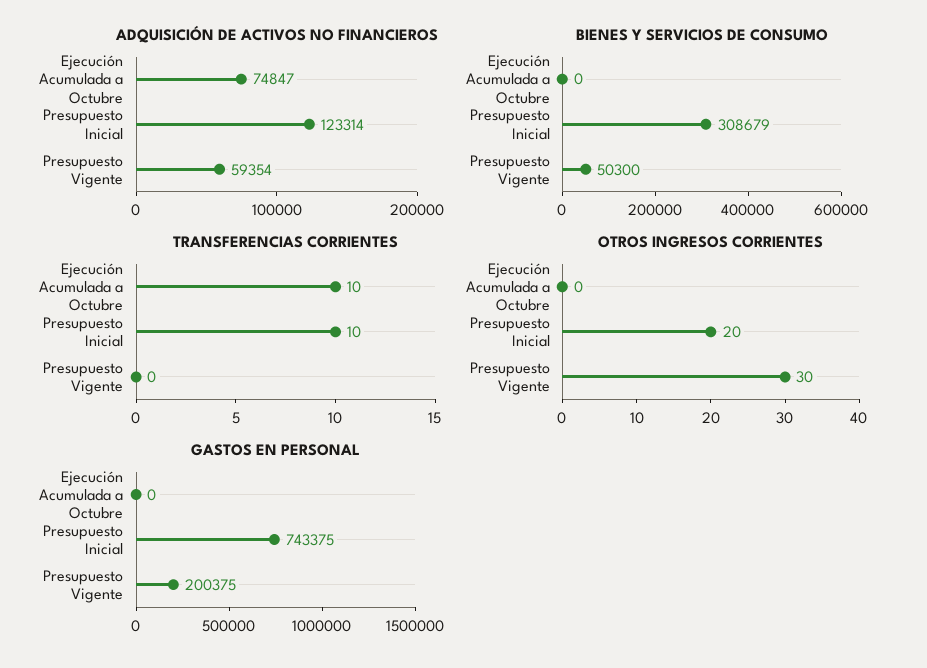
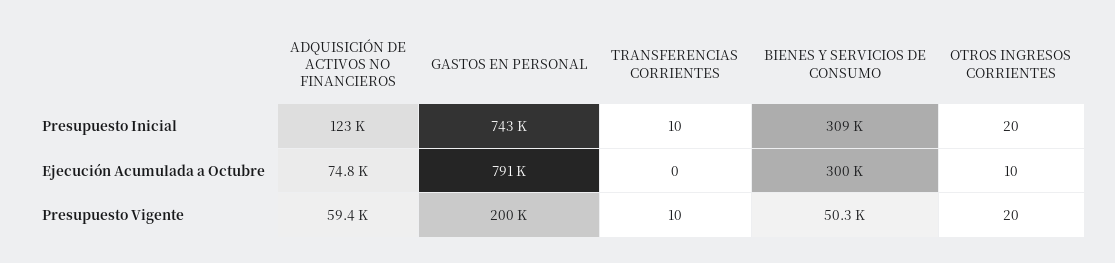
  {
    "ADQUISICIÓN DE ACTIVOS NO FINANCIEROS": {
      "Ejecución Acumulada a Octubre": 74847,
      "Presupuesto Inicial": 123314,
      "Presupuesto Vigente": 59354
    },
    "BIENES Y SERVICIOS DE CONSUMO": {
-     "Ejecución Acumulada a Octubre": 0,
+     "Ejecución Acumulada a Octubre": 300000,
      "Presupuesto Inicial": 308679,
      "Presupuesto Vigente": 50300
    },
    "TRANSFERENCIAS CORRIENTES": {
-     "Ejecución Acumulada a Octubre": 10,
+     "Ejecución Acumulada a Octubre": 0,
      "Presupuesto Inicial": 10,
-     "Presupuesto Vigente": 0
+     "Presupuesto Vigente": 10
    },
    "OTROS INGRESOS CORRIENTES": {
-     "Ejecución Acumulada a Octubre": 0,
+     "Ejecución Acumulada a Octubre": 10,
      "Presupuesto Inicial": 20,
-     "Presupuesto Vigente": 30
+     "Presupuesto Vigente": 20
    },
    "GASTOS EN PERSONAL": {
-     "Ejecución Acumulada a Octubre": 0,
+     "Ejecución Acumulada a Octubre": 791000,
      "Presupuesto Inicial": 743375,
      "Presupuesto Vigente": 200375
    }
  }

